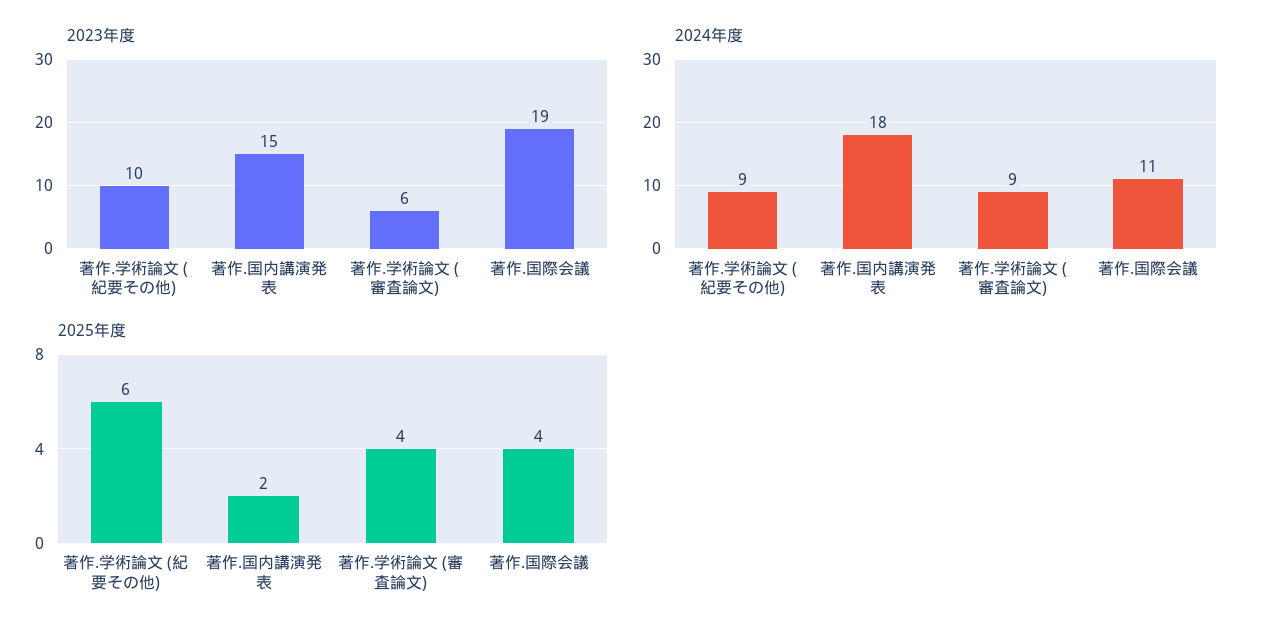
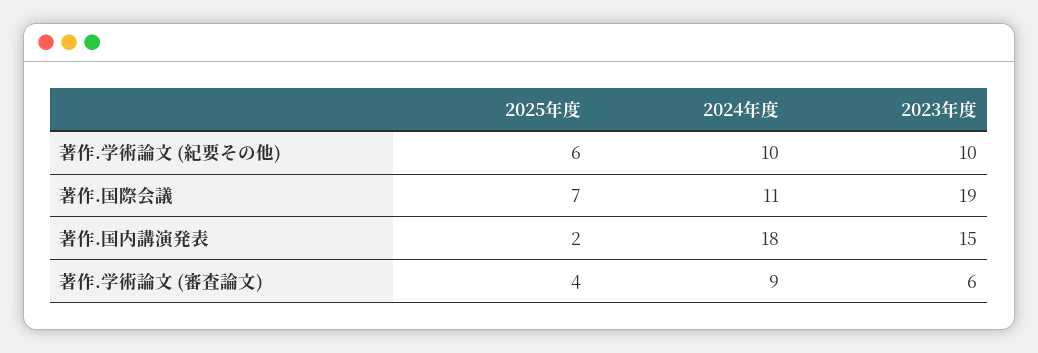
  {
    "2023年度": {
      "著作.学術論文 (紀要その他)": 10,
      "著作.国内講演発表": 15,
      "著作.学術論文 (審査論文)": 6,
      "著作.国際会議": 19
    },
    "2024年度": {
-     "著作.学術論文 (紀要その他)": 9,
+     "著作.学術論文 (紀要その他)": 10,
      "著作.国内講演発表": 18,
      "著作.学術論文 (審査論文)": 9,
      "著作.国際会議": 11
    },
    "2025年度": {
      "著作.学術論文 (紀要その他)": 6,
      "著作.国内講演発表": 2,
      "著作.学術論文 (審査論文)": 4,
-     "著作.国際会議": 4
+     "著作.国際会議": 7
    }
  }

